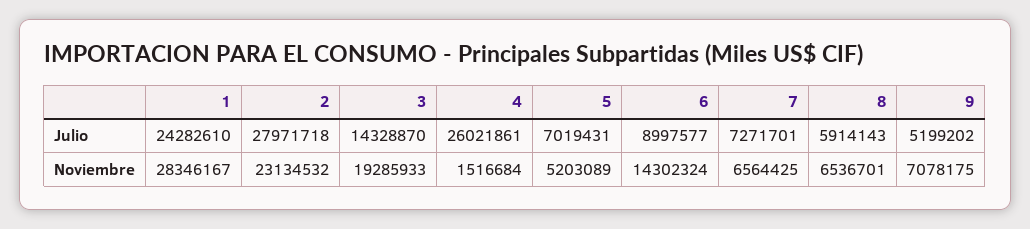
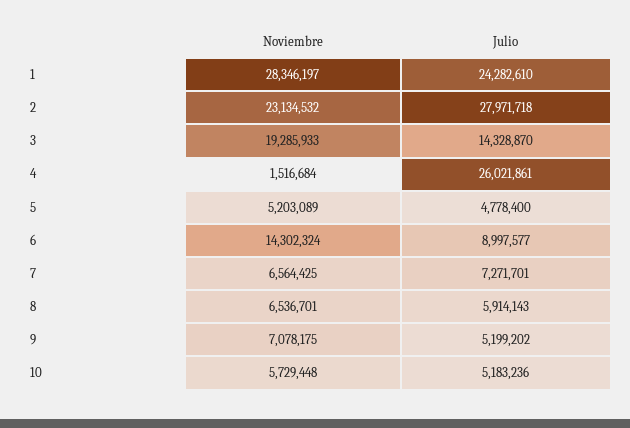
  {
    "1": {
      "Julio": 24282610,
-     "Noviembre": 28346167
+     "Noviembre": 28346197
    },
    "2": {
      "Julio": 27971718,
      "Noviembre": 23134532
    },
    "3": {
      "Julio": 14328870,
      "Noviembre": 19285933
    },
    "4": {
      "Julio": 26021861,
      "Noviembre": 1516684
    },
    "5": {
-     "Julio": 7019431,
+     "Julio": 4778400,
      "Noviembre": 5203089
    },
    "6": {
      "Julio": 8997577,
      "Noviembre": 14302324
    },
    "7": {
      "Julio": 7271701,
      "Noviembre": 6564425
    },
    "8": {
      "Julio": 5914143,
      "Noviembre": 6536701
    },
    "9": {
      "Julio": 5199202,
      "Noviembre": 7078175
-   }
+   },
+   "10": {
+     "Noviembre": 5729448,
+     "Julio": 5183236
+   }
  }

